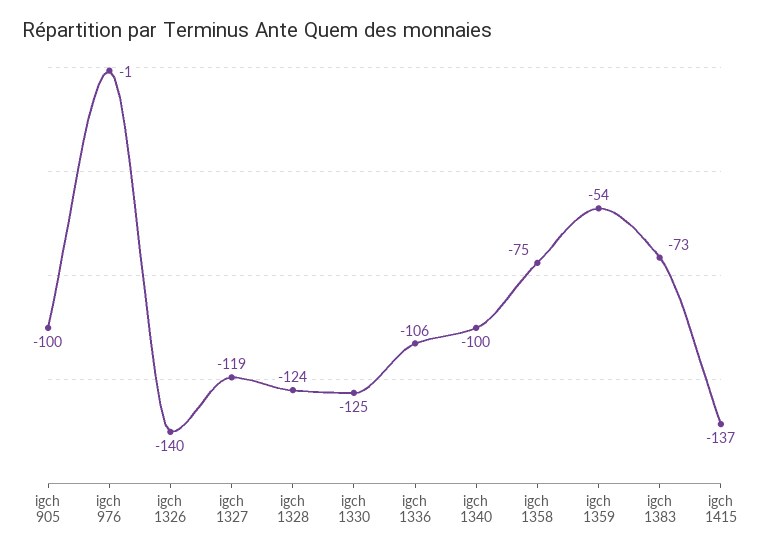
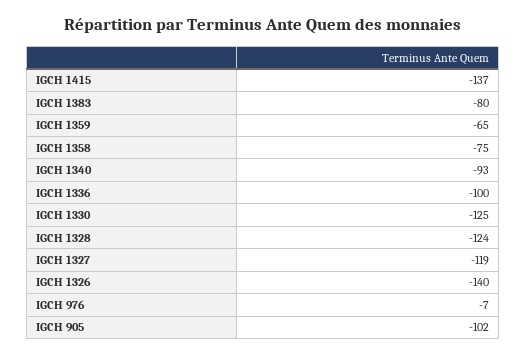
  {
-   "igch 905": -100,
+   "igch 905": -102,
-   "igch 976": -1,
+   "igch 976": -7,
    "igch 1326": -140,
    "igch 1327": -119,
    "igch 1328": -124,
    "igch 1330": -125,
-   "igch 1336": -106,
+   "igch 1336": -100,
-   "igch 1340": -100,
+   "igch 1340": -93,
    "igch 1358": -75,
-   "igch 1359": -54,
+   "igch 1359": -65,
-   "igch 1383": -73,
+   "igch 1383": -80,
    "igch 1415": -137
  }

